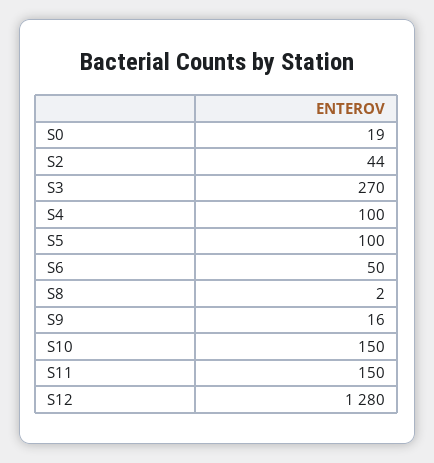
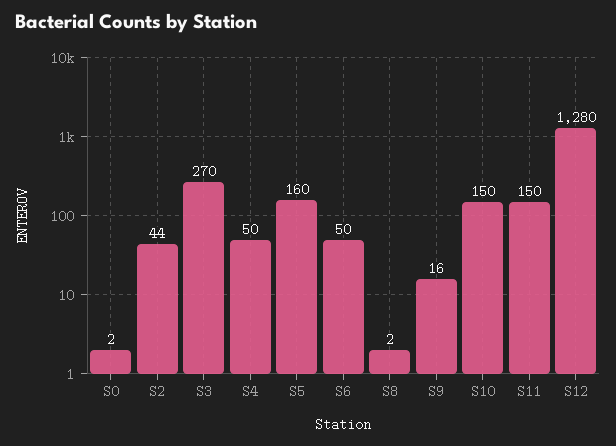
  {
-   "S0": 19,
+   "S0": 2,
    "S2": 44,
    "S3": 270,
-   "S4": 100,
+   "S4": 50,
-   "S5": 100,
+   "S5": 160,
    "S6": 50,
    "S8": 2,
    "S9": 16,
    "S10": 150,
    "S11": 150,
    "S12": 1280
  }

